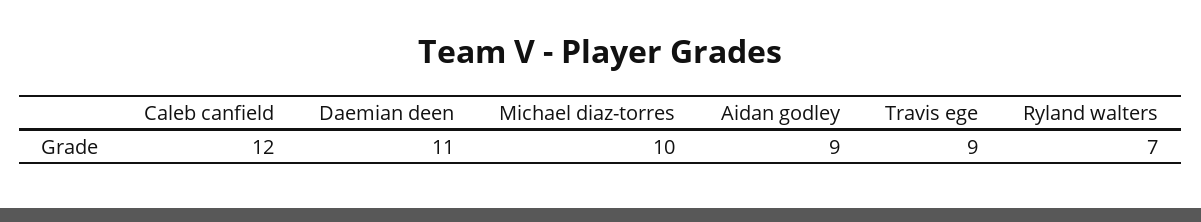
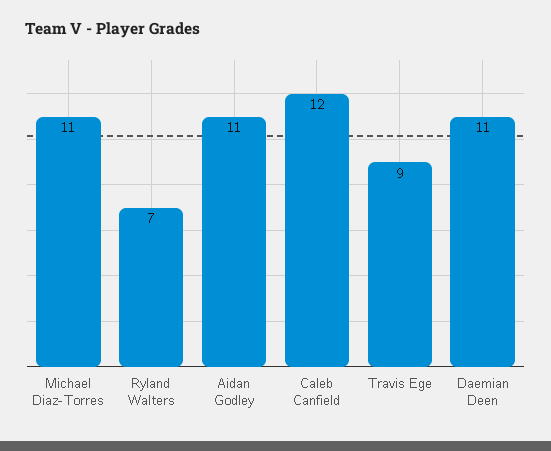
  {
    "Caleb canfield": 12,
    "Daemian deen": 11,
-   "Michael diaz-torres": 10,
+   "Michael diaz-torres": 11,
-   "Aidan godley": 9,
+   "Aidan godley": 11,
    "Travis ege": 9,
    "Ryland walters": 7
  }

